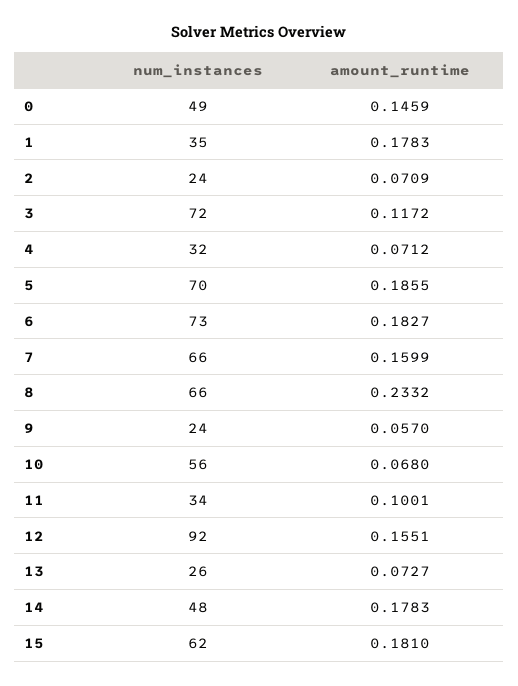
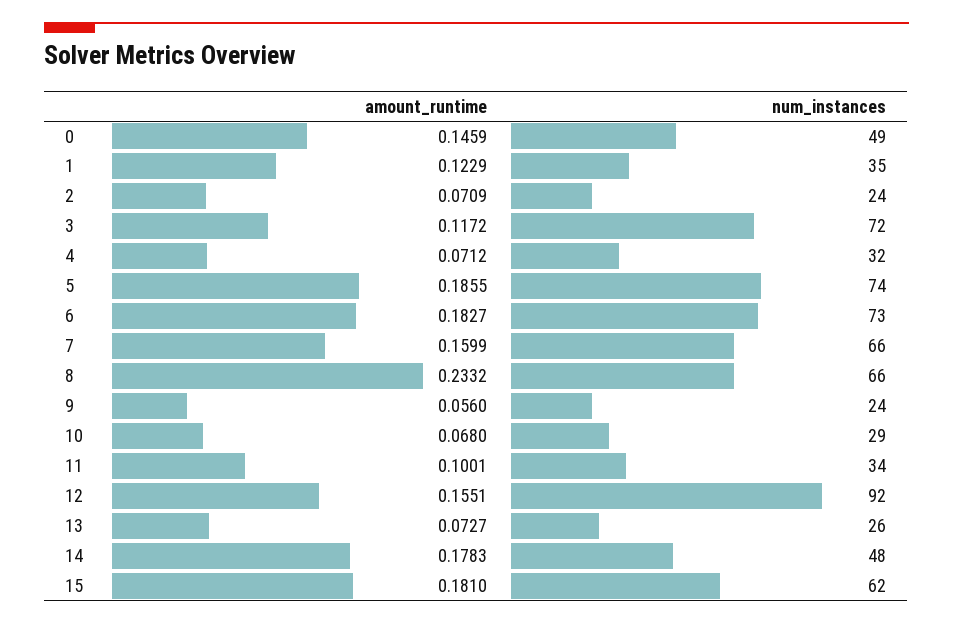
  {
    "num_instances": {
      "0": 49,
      "1": 35,
      "2": 24,
      "3": 72,
      "4": 32,
-     "5": 70,
+     "5": 74,
      "6": 73,
      "7": 66,
      "8": 66,
      "9": 24,
-     "10": 56,
+     "10": 29,
      "11": 34,
      "12": 92,
      "13": 26,
      "14": 48,
      "15": 62
    },
    "amount_runtime": {
      "0": 0.1459,
-     "1": 0.1783,
+     "1": 0.1229,
      "2": 0.0709,
      "3": 0.1172,
      "4": 0.0712,
      "5": 0.1855,
      "6": 0.1827,
      "7": 0.1599,
      "8": 0.2332,
-     "9": 0.057,
+     "9": 0.056,
      "10": 0.068,
      "11": 0.1001,
      "12": 0.1551,
      "13": 0.0727,
      "14": 0.1783,
      "15": 0.181
    }
  }

